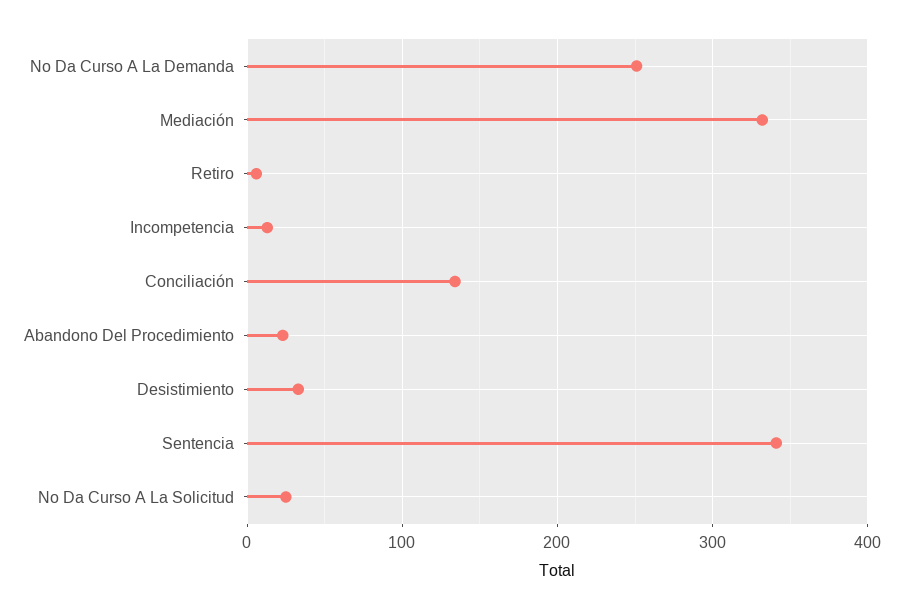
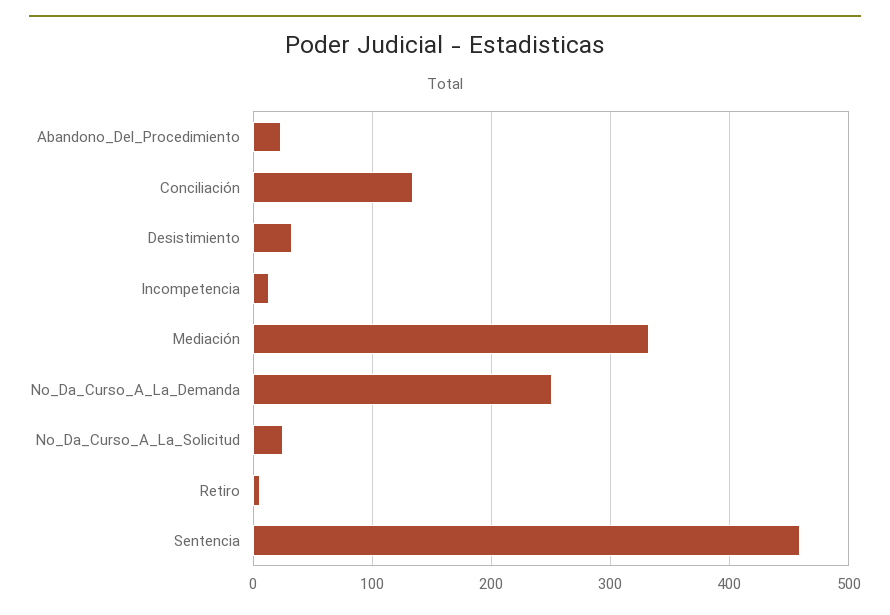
  {
    "No Da Curso A La Demanda": 250,
    "Mediación": 330,
    "Retiro": 10,
    "Incompetencia": 10,
    "Conciliación": 130,
    "Abandono Del Procedimiento": 20,
    "Desistimiento": 30,
-   "Sentencia": 340,
+   "Sentencia": 460,
    "No Da Curso A La Solicitud": 30
  }

